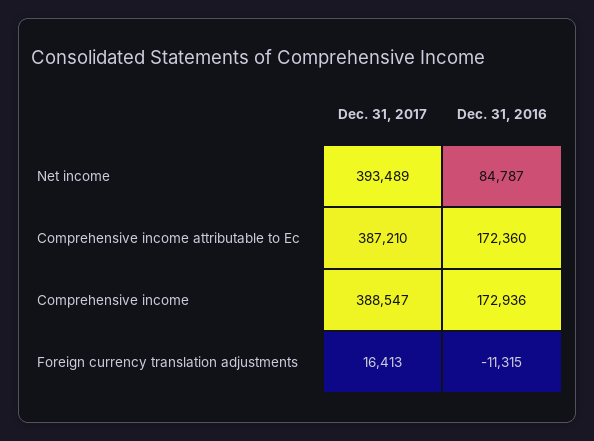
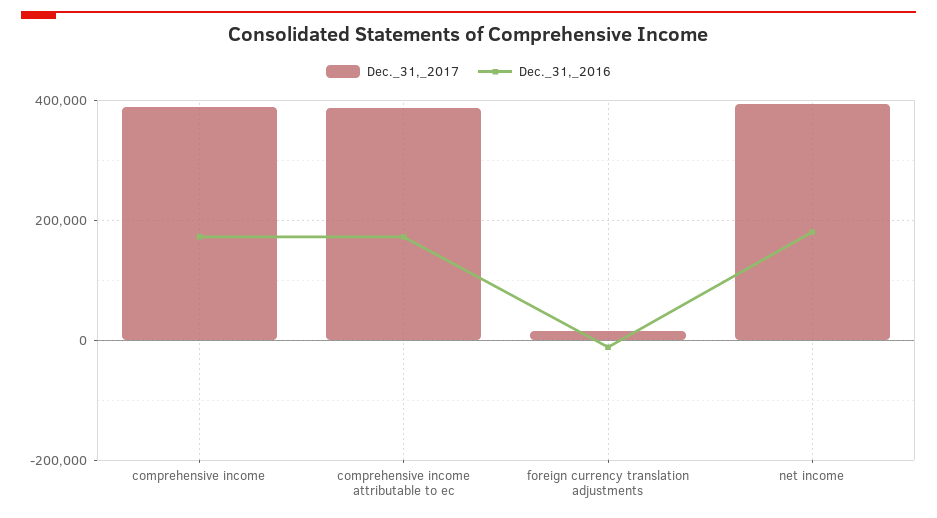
  {
    "Dec. 31, 2017": {
      "Net income": 393489,
      "Comprehensive income attributable to Ec": 387210,
      "Comprehensive income": 388547,
      "Foreign currency translation adjustments": 16413
    },
    "Dec. 31, 2016": {
-     "Net income": 84787,
+     "Net income": 180000,
      "Comprehensive income attributable to Ec": 172360,
      "Comprehensive income": 172936,
      "Foreign currency translation adjustments": -11315
    }
  }

